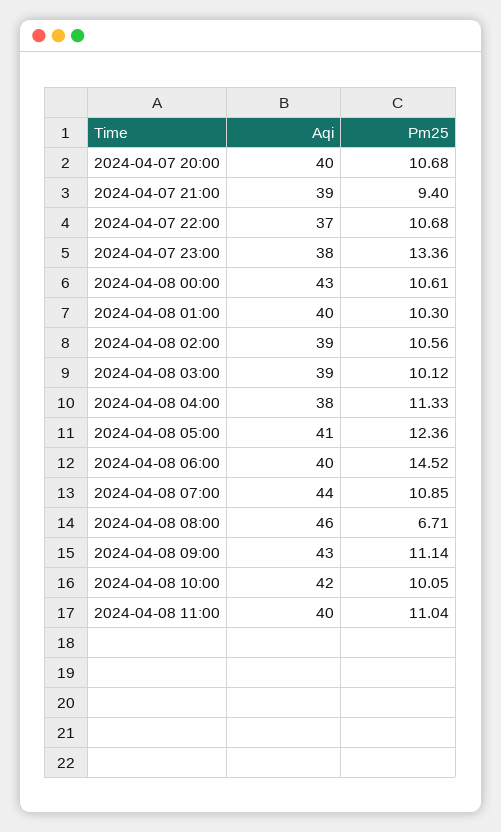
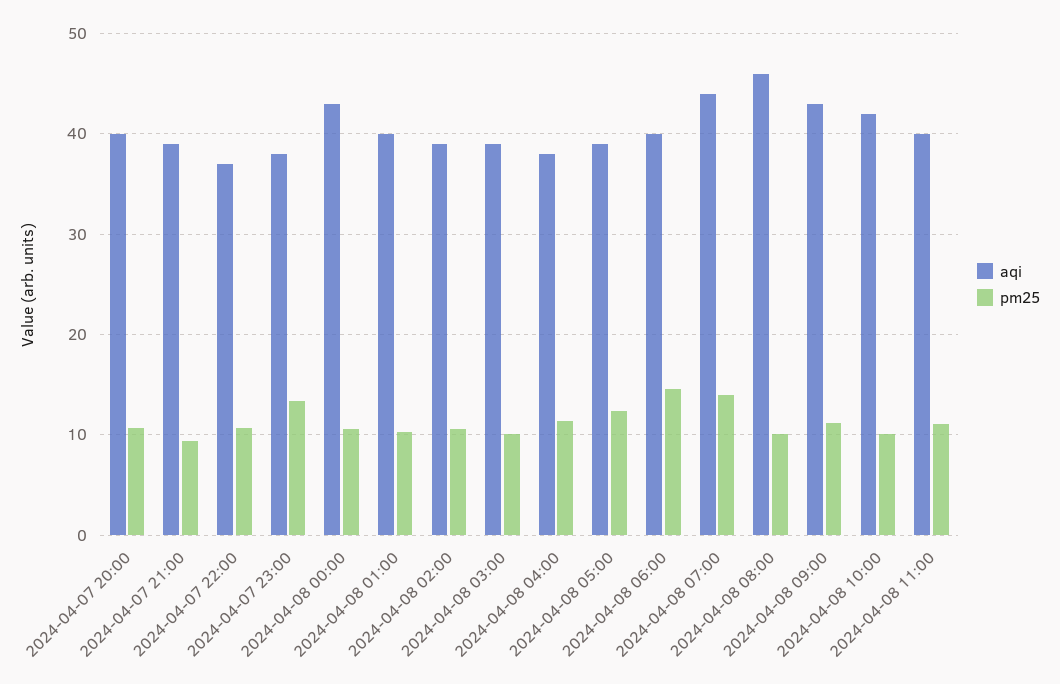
  {
    "Aqi": {
      "2024-04-07 20:00": 40,
      "2024-04-07 21:00": 39,
      "2024-04-07 22:00": 37,
      "2024-04-07 23:00": 38,
      "2024-04-08 00:00": 43,
      "2024-04-08 01:00": 40,
      "2024-04-08 02:00": 39,
      "2024-04-08 03:00": 39,
      "2024-04-08 04:00": 38,
-     "2024-04-08 05:00": 41,
+     "2024-04-08 05:00": 39,
      "2024-04-08 06:00": 40,
      "2024-04-08 07:00": 44,
      "2024-04-08 08:00": 46,
      "2024-04-08 09:00": 43,
      "2024-04-08 10:00": 42,
      "2024-04-08 11:00": 40
    },
    "Pm25": {
      "2024-04-07 20:00": 10.68,
      "2024-04-07 21:00": 9.4,
      "2024-04-07 22:00": 10.68,
      "2024-04-07 23:00": 13.36,
      "2024-04-08 00:00": 10.61,
      "2024-04-08 01:00": 10.3,
      "2024-04-08 02:00": 10.56,
      "2024-04-08 03:00": 10.12,
      "2024-04-08 04:00": 11.33,
      "2024-04-08 05:00": 12.36,
      "2024-04-08 06:00": 14.52,
-     "2024-04-08 07:00": 10.85,
+     "2024-04-08 07:00": 14,
-     "2024-04-08 08:00": 6.71,
+     "2024-04-08 08:00": 10,
      "2024-04-08 09:00": 11.14,
      "2024-04-08 10:00": 10.05,
      "2024-04-08 11:00": 11.04
    }
  }

